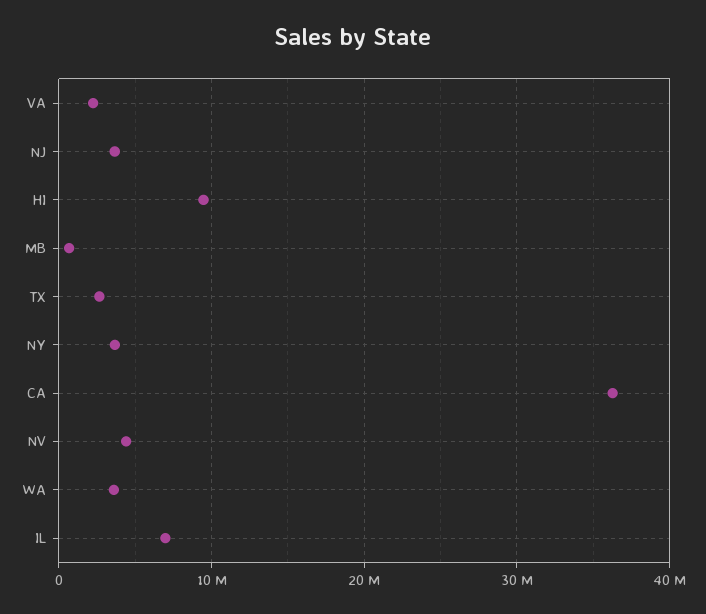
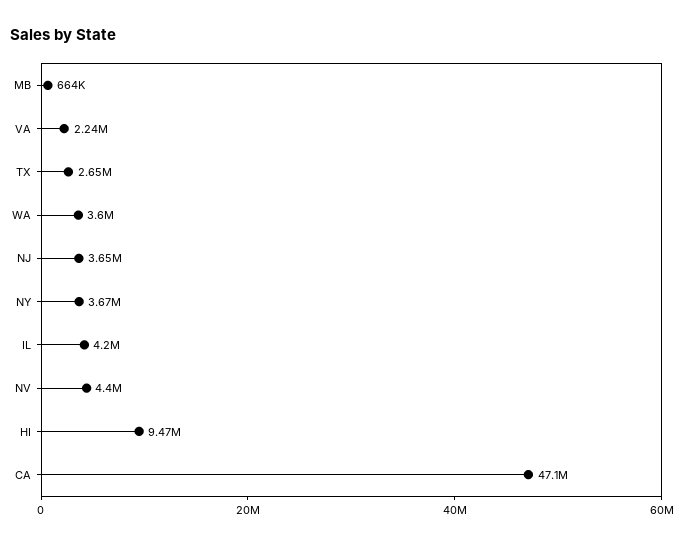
  {
    "VA": 2240000,
    "NJ": 3650000,
    "HI": 9470000,
    "MB": 664000,
    "TX": 2650000,
    "NY": 3670000,
-   "CA": 36000000,
+   "CA": 47100000,
    "NV": 4400000,
    "WA": 3600000,
-   "IL": 7000000
+   "IL": 4200000
  }

